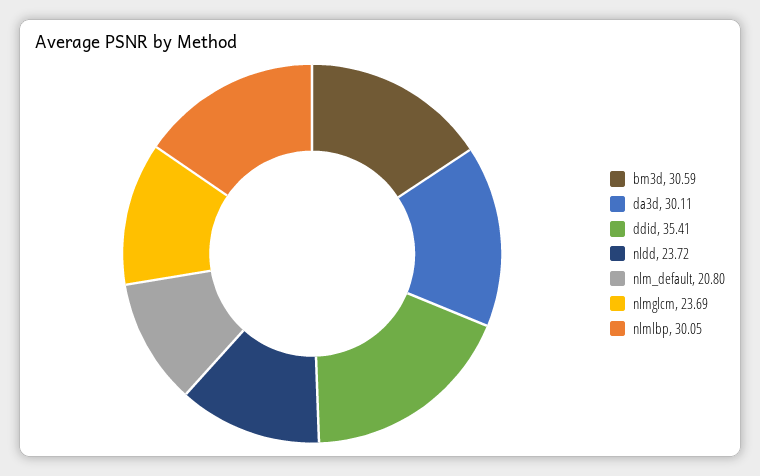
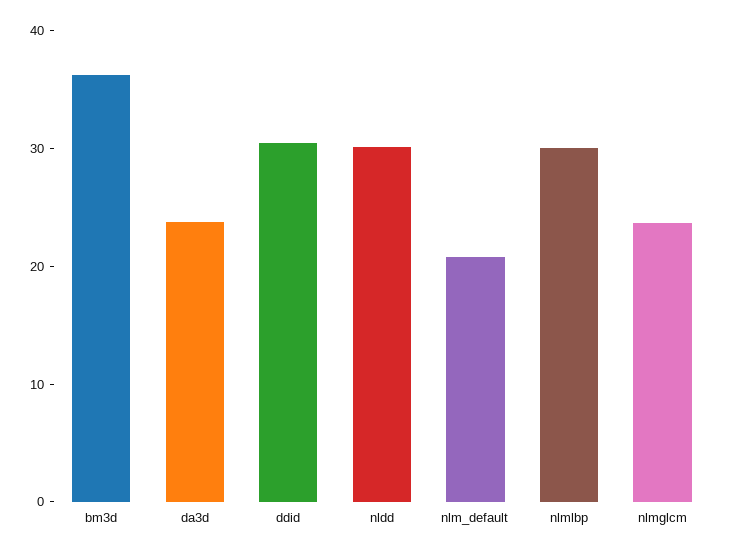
  {
-   "bm3d": 30.59,
+   "bm3d": 36,
-   "da3d": 30.11,
+   "da3d": 24,
-   "ddid": 35.41,
+   "ddid": 30,
-   "nldd": 23.72,
+   "nldd": 30,
    "nlm_default": 20.8,
    "nlmglcm": 23.69,
    "nlmlbp": 30.05
  }

